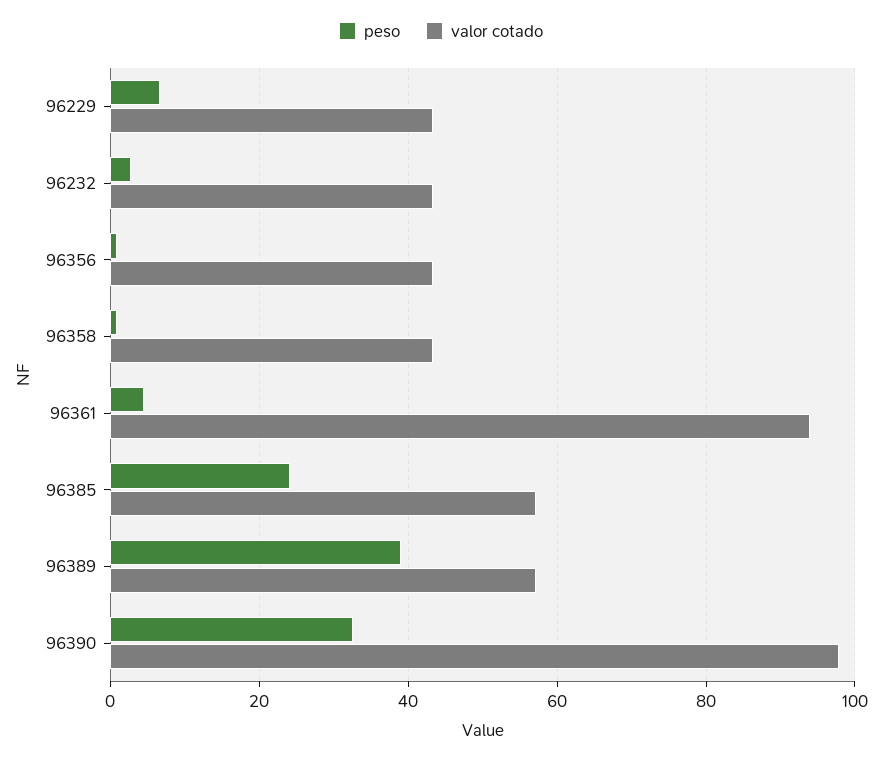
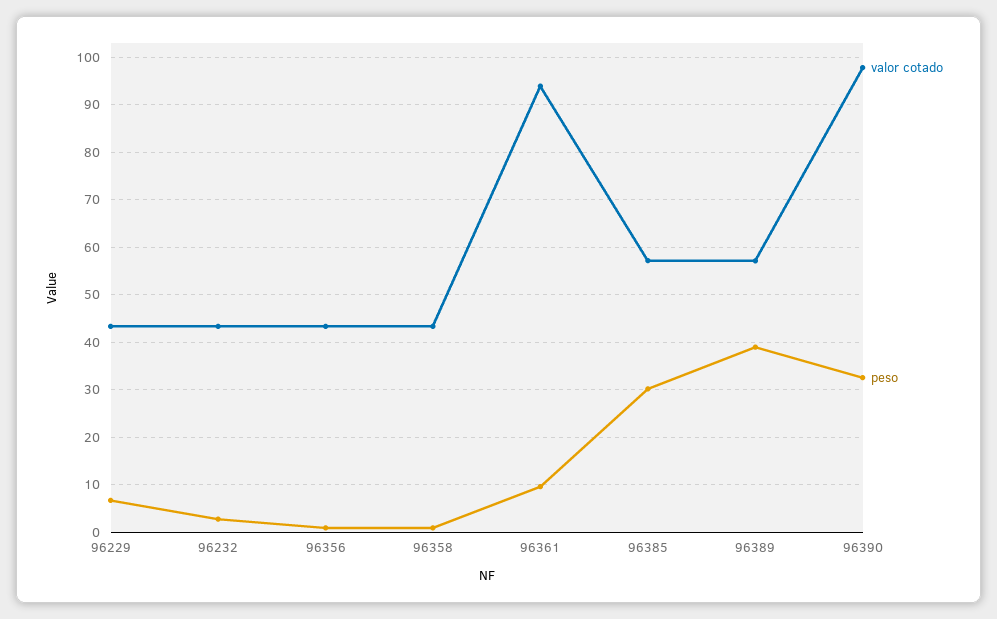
  {
    "peso": {
      "96229": 6,
      "96232": 2,
      "96356": 0,
      "96358": 0,
-     "96361": 4,
+     "96361": 10,
-     "96385": 24,
+     "96385": 30,
      "96389": 40,
      "96390": 32
    },
    "valor cotado": {
      "96229": 44,
      "96232": 44,
      "96356": 44,
      "96358": 44,
      "96361": 94,
      "96385": 58,
      "96389": 58,
      "96390": 98
    }
  }

